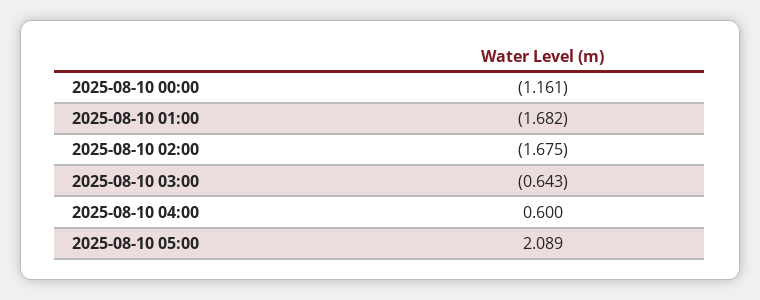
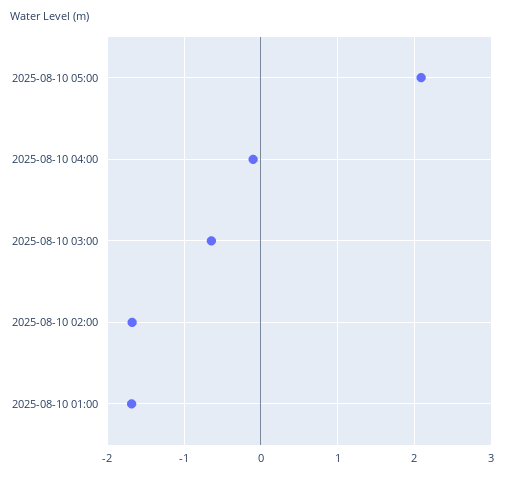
  {
-   "2025-08-10 00:00": -1.161,
    "2025-08-10 01:00": -1.682,
    "2025-08-10 02:00": -1.675,
    "2025-08-10 03:00": -0.643,
-   "2025-08-10 04:00": 0.6,
+   "2025-08-10 04:00": -0.1,
    "2025-08-10 05:00": 2.089
  }

